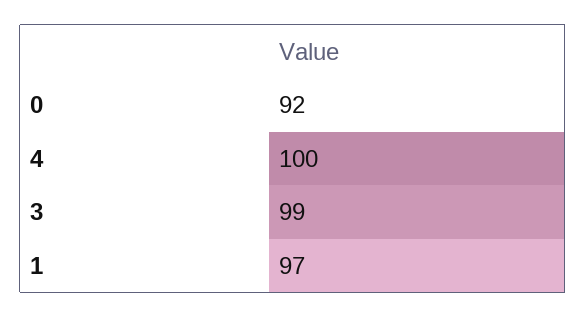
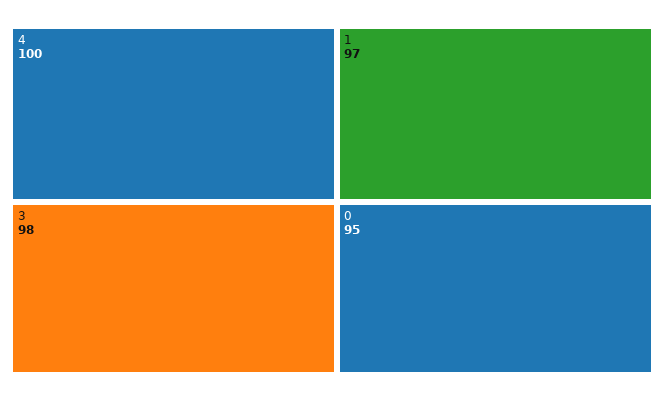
  {
-   "0": 92,
+   "0": 95,
    "4": 100,
-   "3": 99,
+   "3": 98,
    "1": 97
  }

